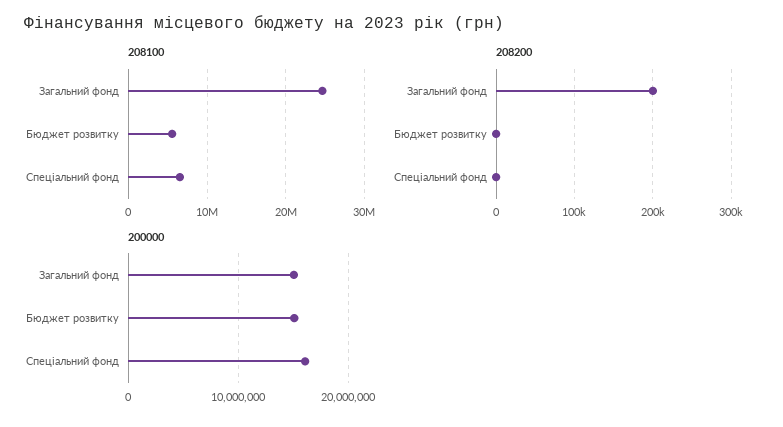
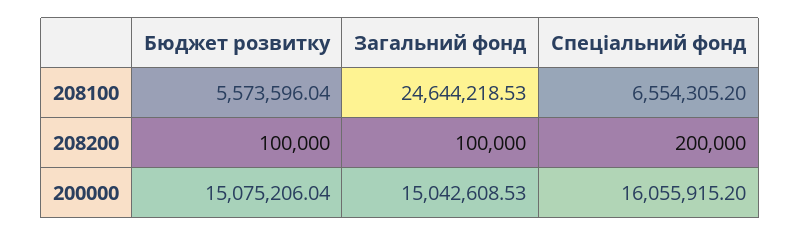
  {
    "208100": {
      "Загальний фонд": 24644218.53,
      "Бюджет розвитку": 5573596.04,
      "Спеціальний фонд": 6554305.2
    },
    "208200": {
-     "Загальний фонд": 200000,
+     "Загальний фонд": 100000,
-     "Бюджет розвитку": 0,
+     "Бюджет розвитку": 100000,
-     "Спеціальний фонд": 0
+     "Спеціальний фонд": 200000
    },
    "200000": {
      "Загальний фонд": 15042608.53,
      "Бюджет розвитку": 15075206.04,
      "Спеціальний фонд": 16055915.2
    }
  }

